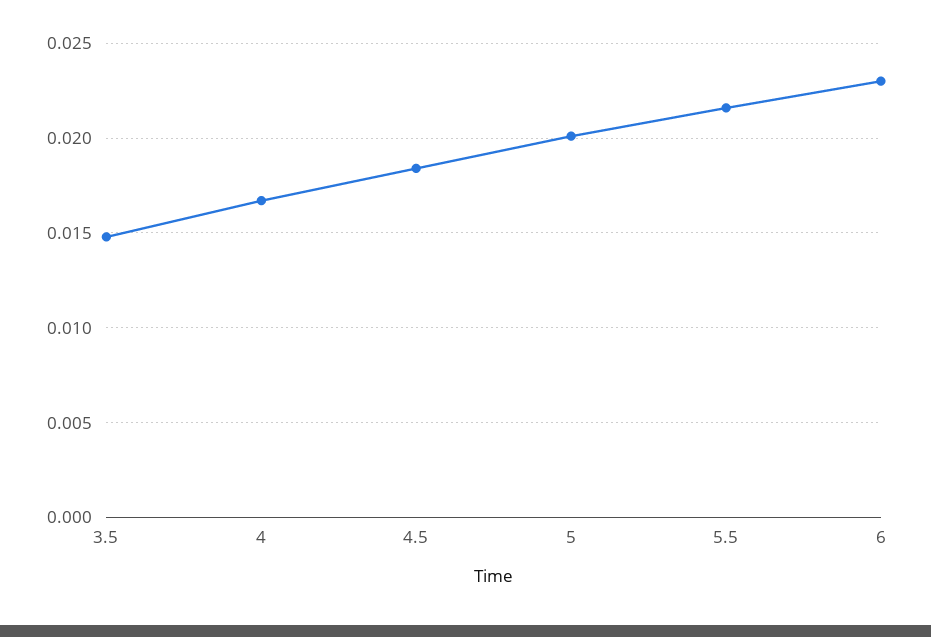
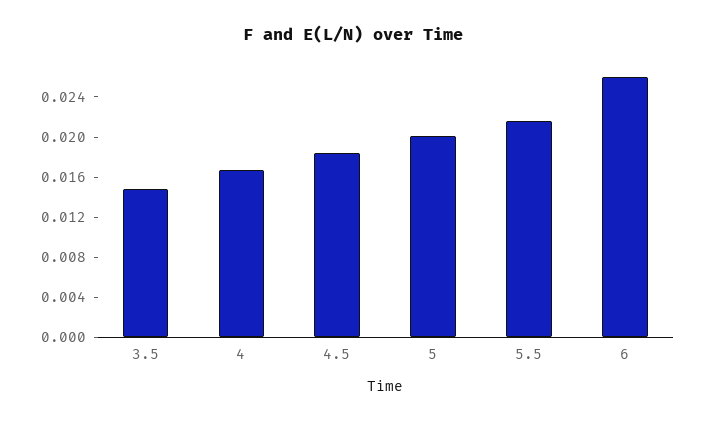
  {
    "3.5": 0.015,
    "4": 0.0165,
    "4.5": 0.0185,
    "5": 0.02,
    "5.5": 0.0215,
-   "6": 0.023
+   "6": 0.026
  }

